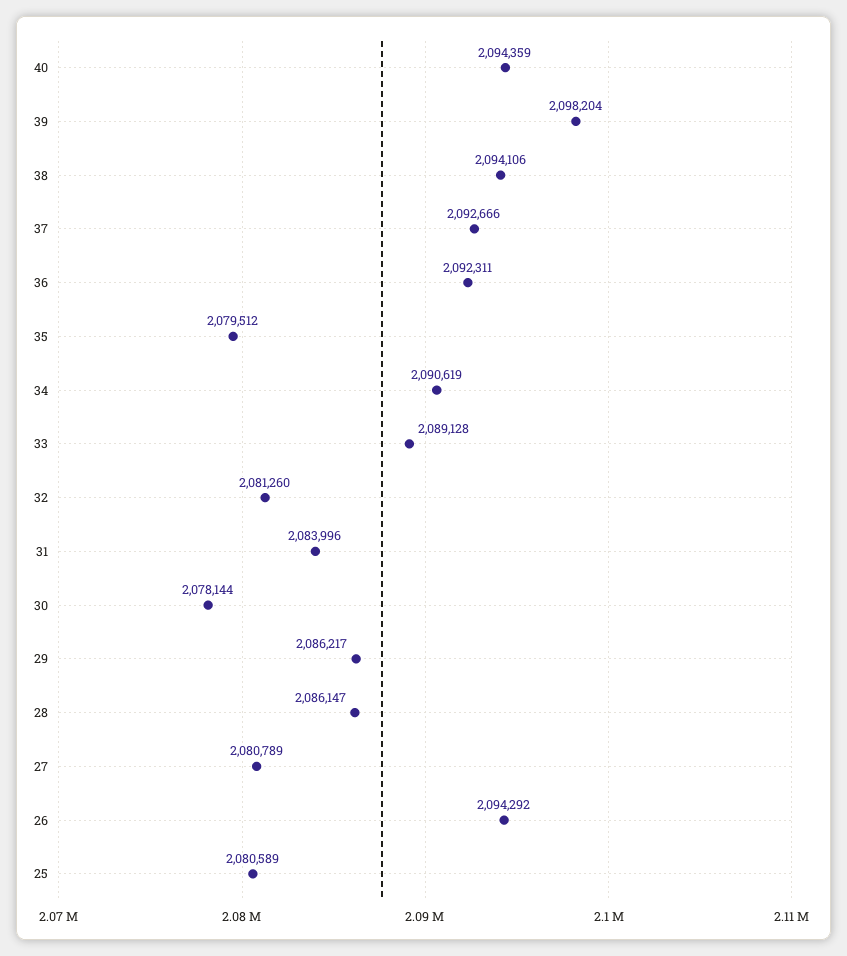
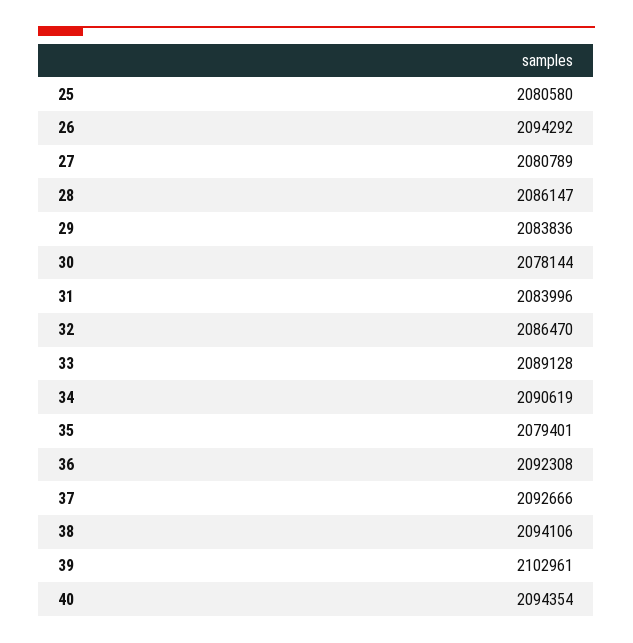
  {
-   "40": 2094359,
+   "40": 2094354,
-   "39": 2098204,
+   "39": 2102961,
    "38": 2094106,
    "37": 2092666,
-   "36": 2092311,
+   "36": 2092308,
-   "35": 2079512,
+   "35": 2079401,
    "34": 2090619,
    "33": 2089128,
-   "32": 2081260,
+   "32": 2086470,
    "31": 2083996,
    "30": 2078144,
-   "29": 2086217,
+   "29": 2083836,
    "28": 2086147,
    "27": 2080789,
    "26": 2094292,
-   "25": 2080589
+   "25": 2080580
  }

